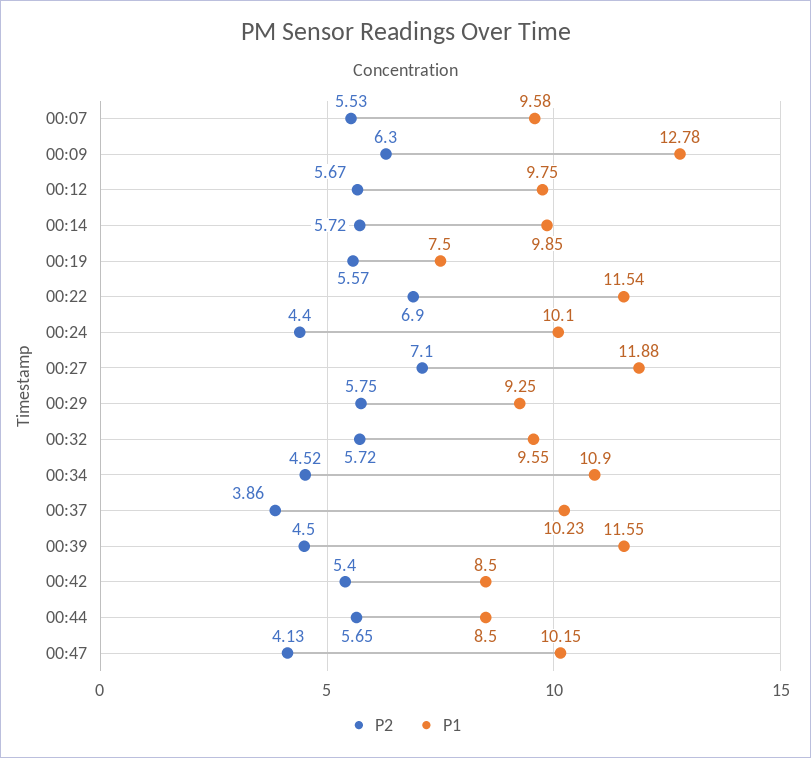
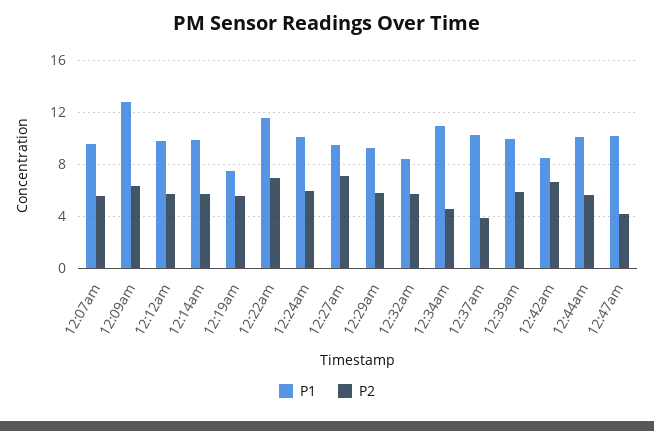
  {
    "P2": {
      "00:07": 5.53,
      "00:09": 6.3,
      "00:12": 5.67,
      "00:14": 5.72,
      "00:19": 5.57,
      "00:22": 6.9,
-     "00:24": 4.4,
+     "00:24": 6,
      "00:27": 7.1,
      "00:29": 5.75,
      "00:32": 5.72,
      "00:34": 4.52,
      "00:37": 3.86,
-     "00:39": 4.5,
+     "00:39": 6,
-     "00:42": 5.4,
+     "00:42": 6.5,
      "00:44": 5.65,
      "00:47": 4.13
    },
    "P1": {
      "00:07": 9.58,
      "00:09": 12.78,
      "00:12": 9.75,
      "00:14": 9.85,
      "00:19": 7.5,
      "00:22": 11.54,
      "00:24": 10.1,
-     "00:27": 11.88,
+     "00:27": 9.5,
      "00:29": 9.25,
-     "00:32": 9.55,
+     "00:32": 8.5,
      "00:34": 10.9,
      "00:37": 10.23,
-     "00:39": 11.55,
+     "00:39": 10,
      "00:42": 8.5,
-     "00:44": 8.5,
+     "00:44": 10,
      "00:47": 10.15
    }
  }

